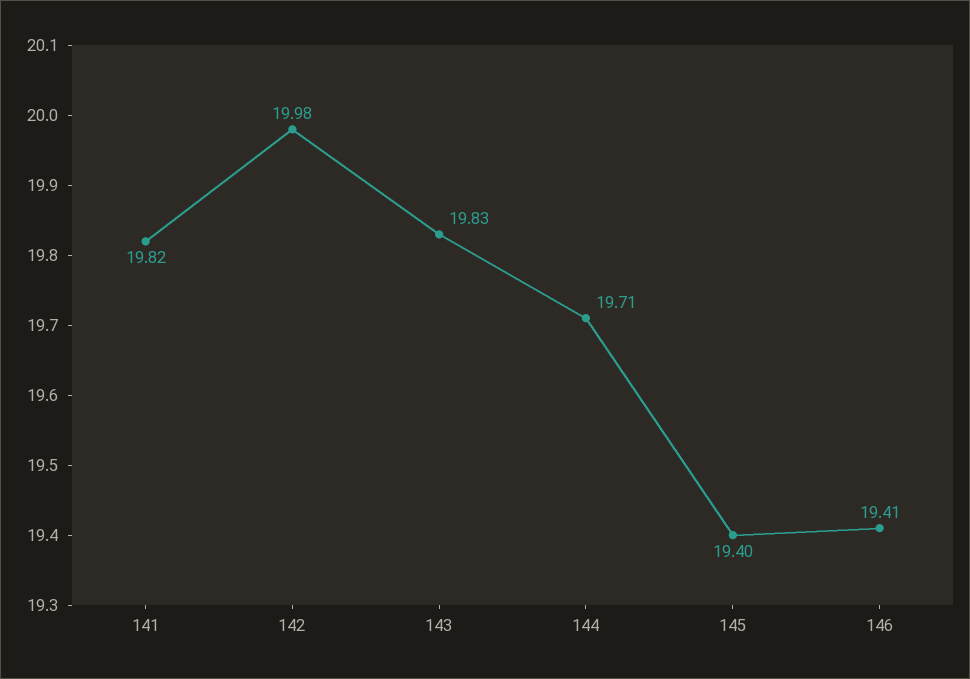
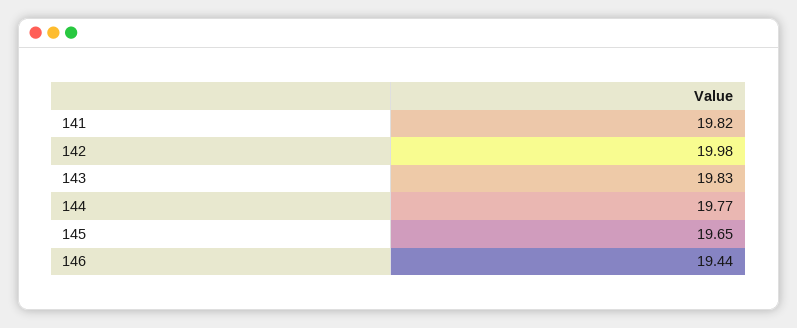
  {
    "141": 19.82,
    "142": 19.98,
    "143": 19.83,
-   "144": 19.71,
+   "144": 19.77,
-   "145": 19.4,
+   "145": 19.65,
-   "146": 19.41
+   "146": 19.44
  }

